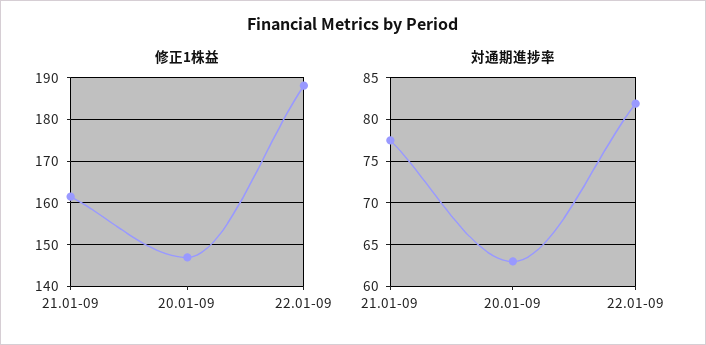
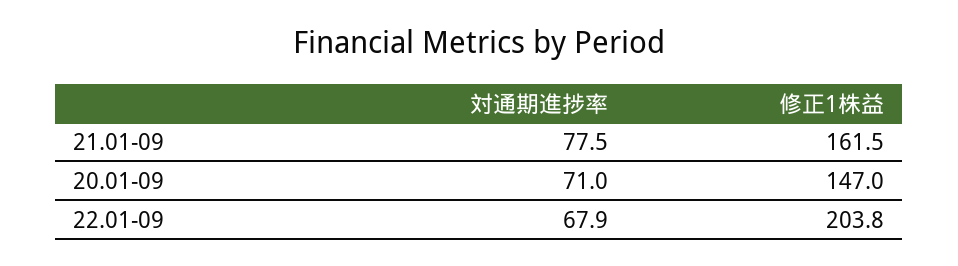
  {
    "修正1株益": {
      "21.01-09": 161.5,
      "20.01-09": 147,
-     "22.01-09": 188
+     "22.01-09": 203.8
    },
    "対通期進捗率": {
      "21.01-09": 77.5,
-     "20.01-09": 63,
+     "20.01-09": 71,
-     "22.01-09": 82
+     "22.01-09": 67.9
    }
  }

